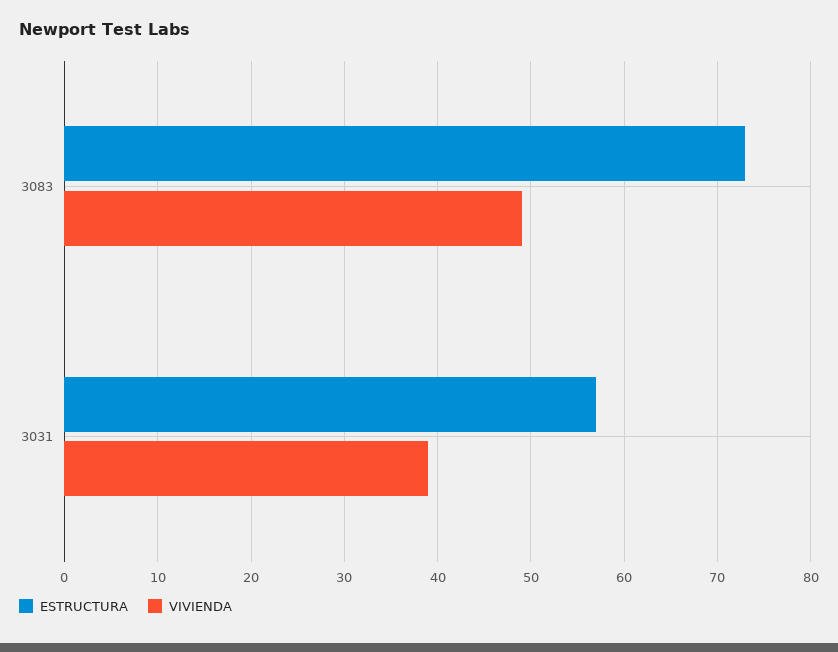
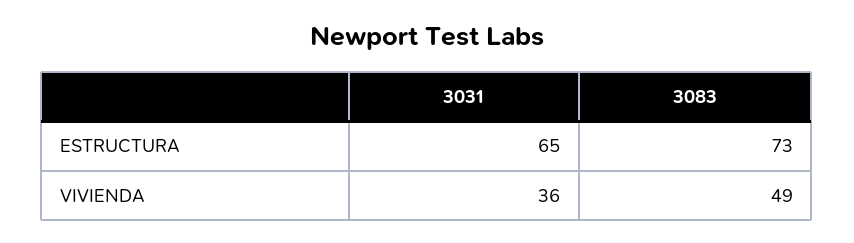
  {
    "ESTRUCTURA": {
      "3083": 73,
-     "3031": 57
+     "3031": 65
    },
    "VIVIENDA": {
      "3083": 49,
-     "3031": 39
+     "3031": 36
    }
  }

